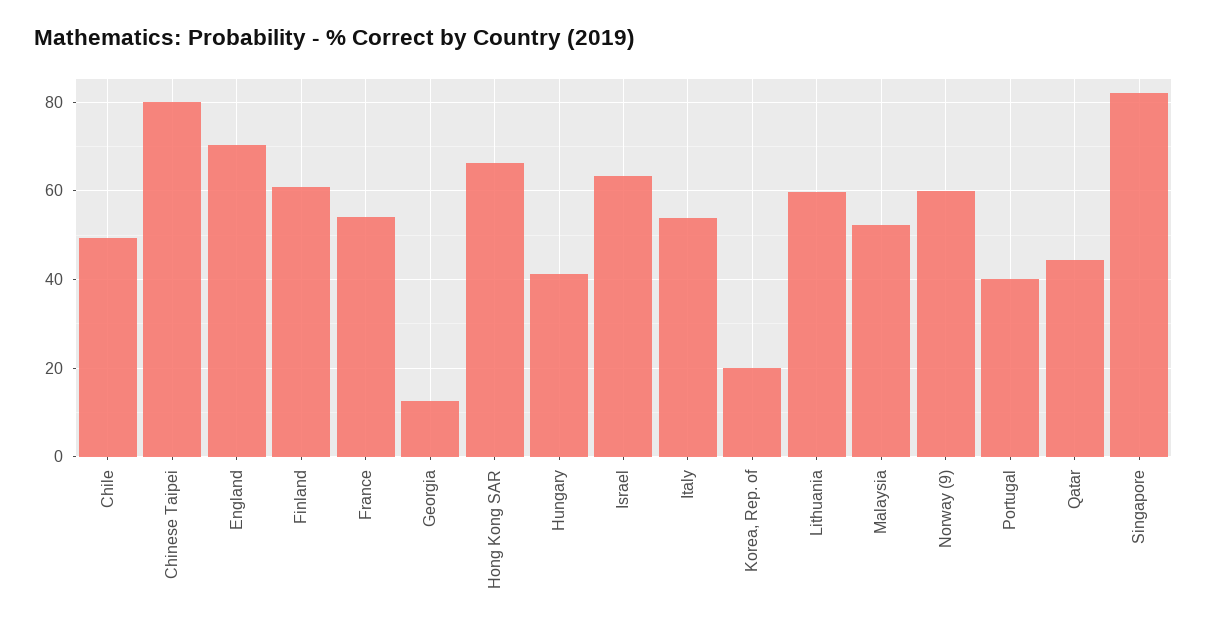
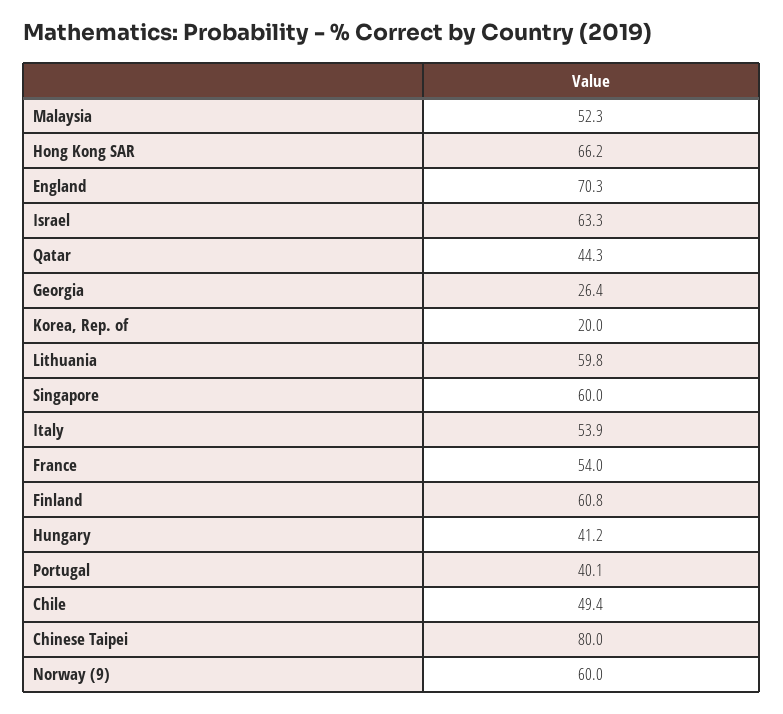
  {
    "Chile": 49.4,
    "Chinese Taipei": 80,
    "England": 70.3,
    "Finland": 60.8,
    "France": 54,
-   "Georgia": 12,
+   "Georgia": 26.4,
    "Hong Kong SAR": 66.2,
    "Hungary": 41.2,
    "Israel": 63.3,
    "Italy": 53.9,
    "Korea, Rep. of": 20,
    "Lithuania": 59.8,
    "Malaysia": 52.3,
    "Norway (9)": 60,
    "Portugal": 40.1,
    "Qatar": 44.3,
-   "Singapore": 82
+   "Singapore": 60
  }

